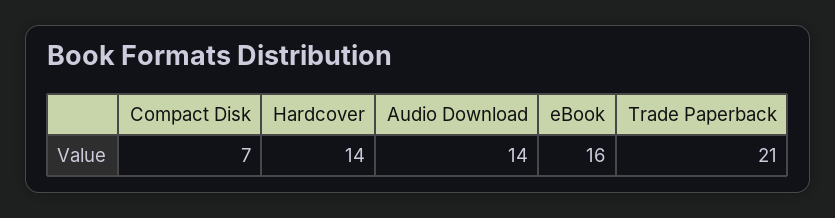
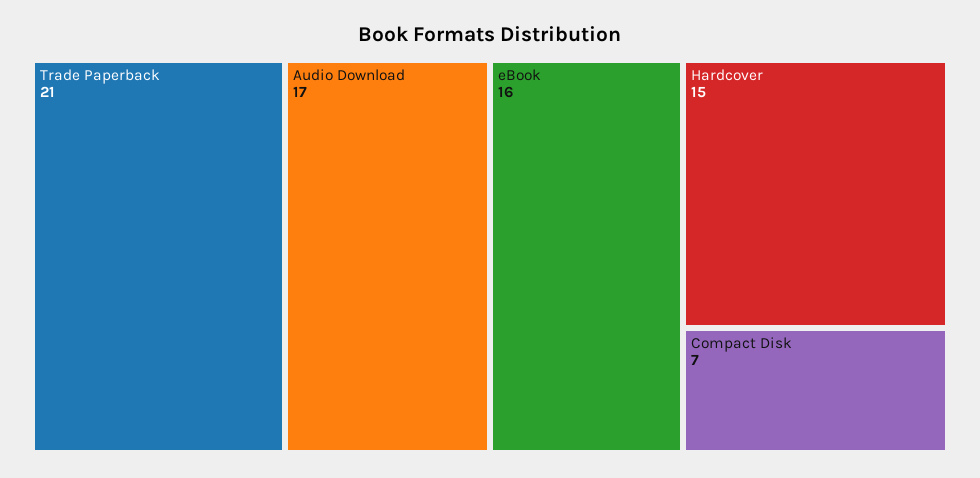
  {
    "Compact Disk": 7,
-   "Hardcover": 14,
+   "Hardcover": 15,
-   "Audio Download": 14,
+   "Audio Download": 17,
    "eBook": 16,
    "Trade Paperback": 21
  }

